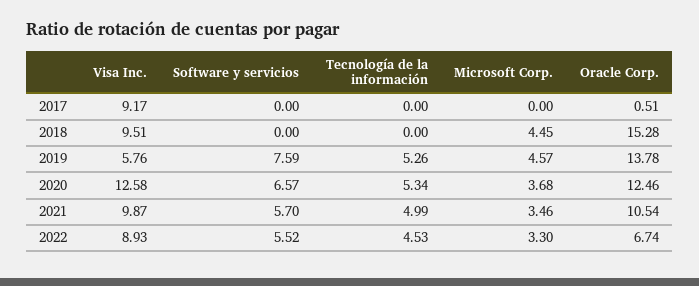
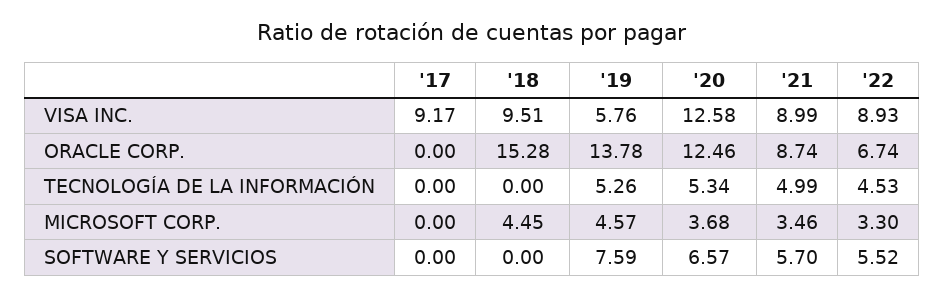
  {
    "Visa Inc.": {
      "2017": 9.17,
      "2018": 9.51,
      "2019": 5.76,
      "2020": 12.58,
-     "2021": 9.87,
+     "2021": 8.99,
      "2022": 8.93
    },
    "Software y servicios": {
      "2017": 0,
      "2018": 0,
      "2019": 7.59,
      "2020": 6.57,
      "2021": 5.7,
      "2022": 5.52
    },
    "Tecnología de la información": {
      "2017": 0,
      "2018": 0,
      "2019": 5.26,
      "2020": 5.34,
      "2021": 4.99,
      "2022": 4.53
    },
    "Microsoft Corp.": {
      "2017": 0,
      "2018": 4.45,
      "2019": 4.57,
      "2020": 3.68,
      "2021": 3.46,
      "2022": 3.3
    },
    "Oracle Corp.": {
-     "2017": 0.51,
+     "2017": 0,
      "2018": 15.28,
      "2019": 13.78,
      "2020": 12.46,
-     "2021": 10.54,
+     "2021": 8.74,
      "2022": 6.74
    }
  }

